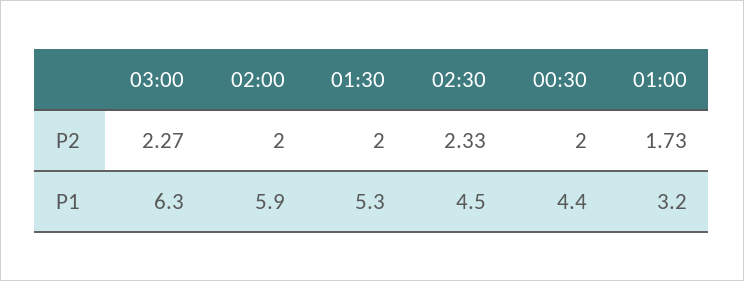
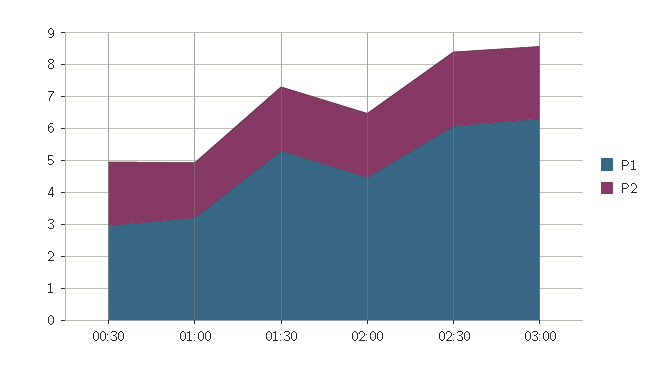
  {
    "P2": {
      "03:00": 2.27,
      "02:00": 2,
      "01:30": 2,
      "02:30": 2.33,
      "00:30": 2,
      "01:00": 1.73
    },
    "P1": {
      "03:00": 6.3,
-     "02:00": 5.9,
+     "02:00": 4.5,
      "01:30": 5.3,
-     "02:30": 4.5,
+     "02:30": 6,
-     "00:30": 4.4,
+     "00:30": 3,
      "01:00": 3.2
    }
  }

